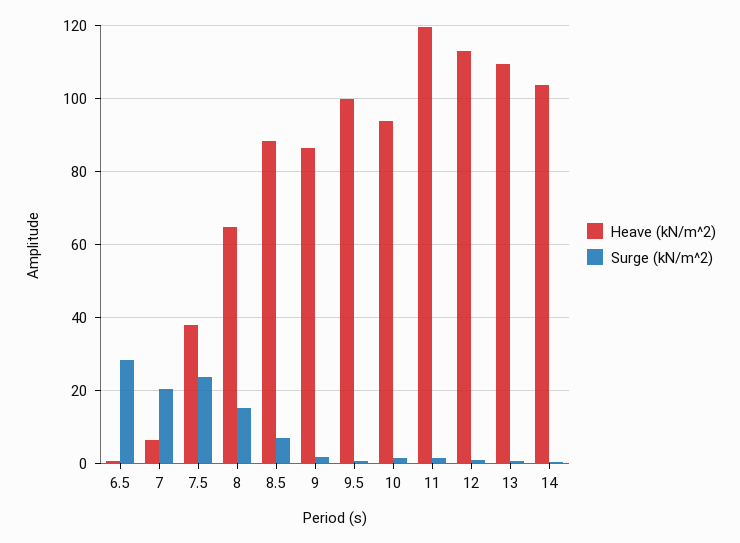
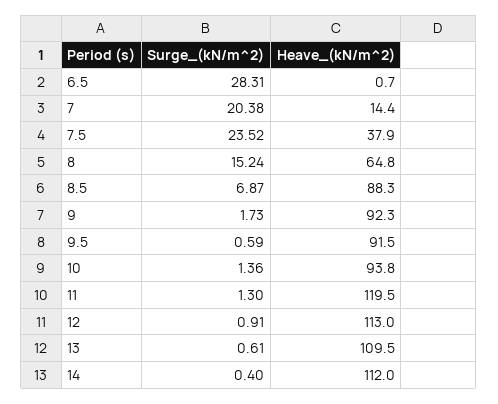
  {
    "Heave (kN/m^2)": {
      "6.5": 0.7,
-     "7": 6,
+     "7": 14.4,
      "7.5": 37.9,
      "8": 64.8,
      "8.5": 88.3,
-     "9": 86,
+     "9": 92.3,
-     "9.5": 100,
+     "9.5": 91.5,
      "10": 93.8,
      "11": 119.5,
      "12": 113,
      "13": 109.5,
-     "14": 104
+     "14": 112
    },
    "Surge (kN/m^2)": {
      "6.5": 28.31,
      "7": 20.38,
      "7.5": 23.52,
      "8": 15.24,
      "8.5": 6.87,
      "9": 1.73,
      "9.5": 0.59,
      "10": 1.36,
      "11": 1.3,
      "12": 0.91,
      "13": 0.61,
      "14": 0.4
    }
  }

